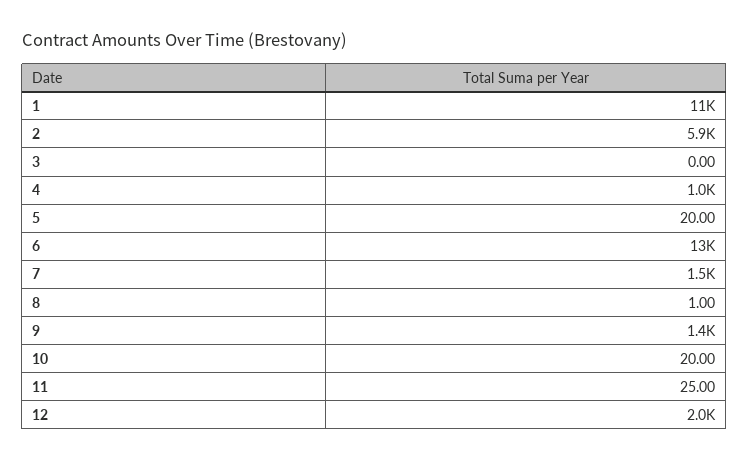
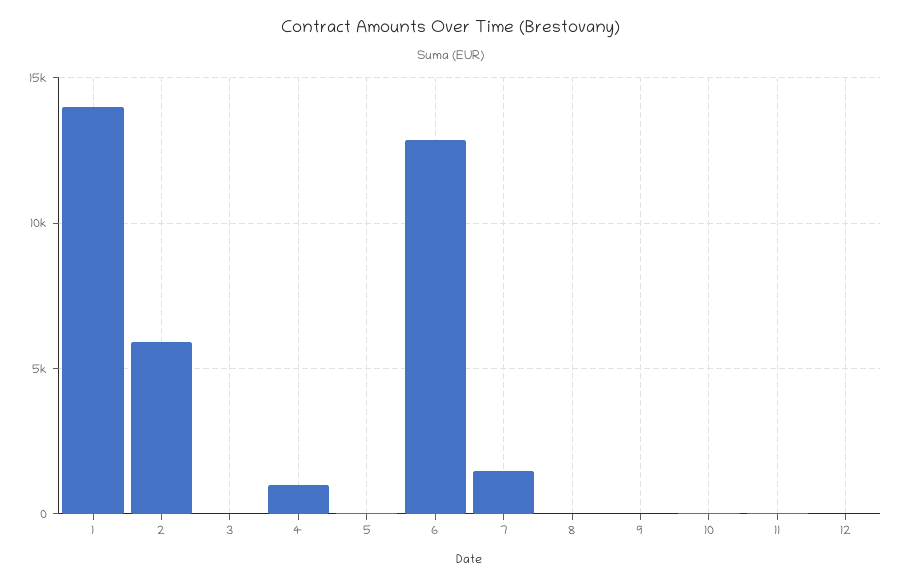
  {
-   "1": 11000,
+   "1": 14000,
    "2": 5900,
    "3": 0,
    "4": 1000,
    "5": 20,
    "6": 13000,
    "7": 1500,
    "8": 1,
-   "9": 1400,
+   "9": 0,
    "10": 20,
    "11": 25,
-   "12": 2000
+   "12": 0
  }

